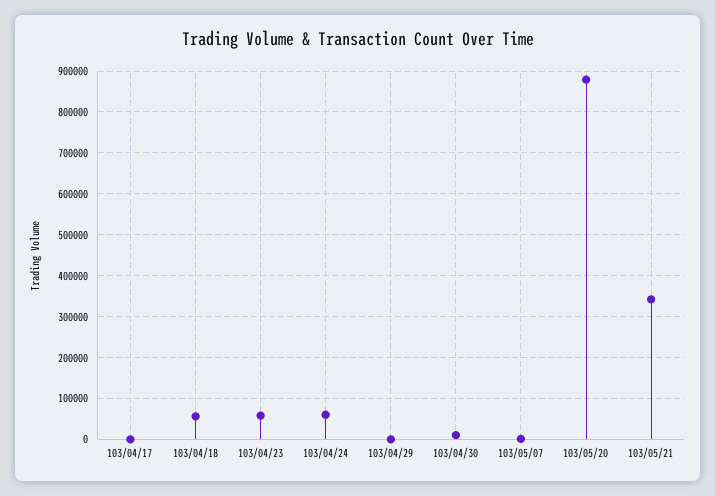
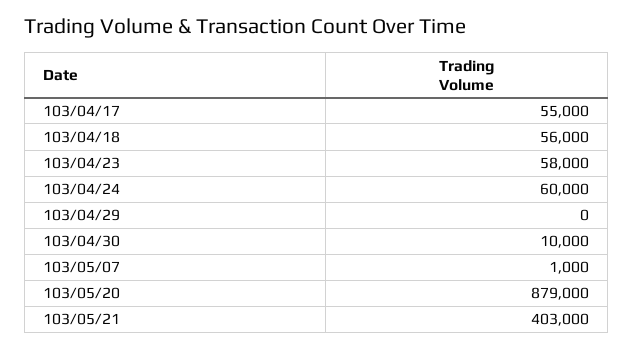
  {
-   "103/04/17": 0,
+   "103/04/17": 55000,
    "103/04/18": 56000,
    "103/04/23": 58000,
    "103/04/24": 60000,
    "103/04/29": 0,
    "103/04/30": 10000,
    "103/05/07": 1000,
    "103/05/20": 879000,
-   "103/05/21": 340000
+   "103/05/21": 403000
  }

